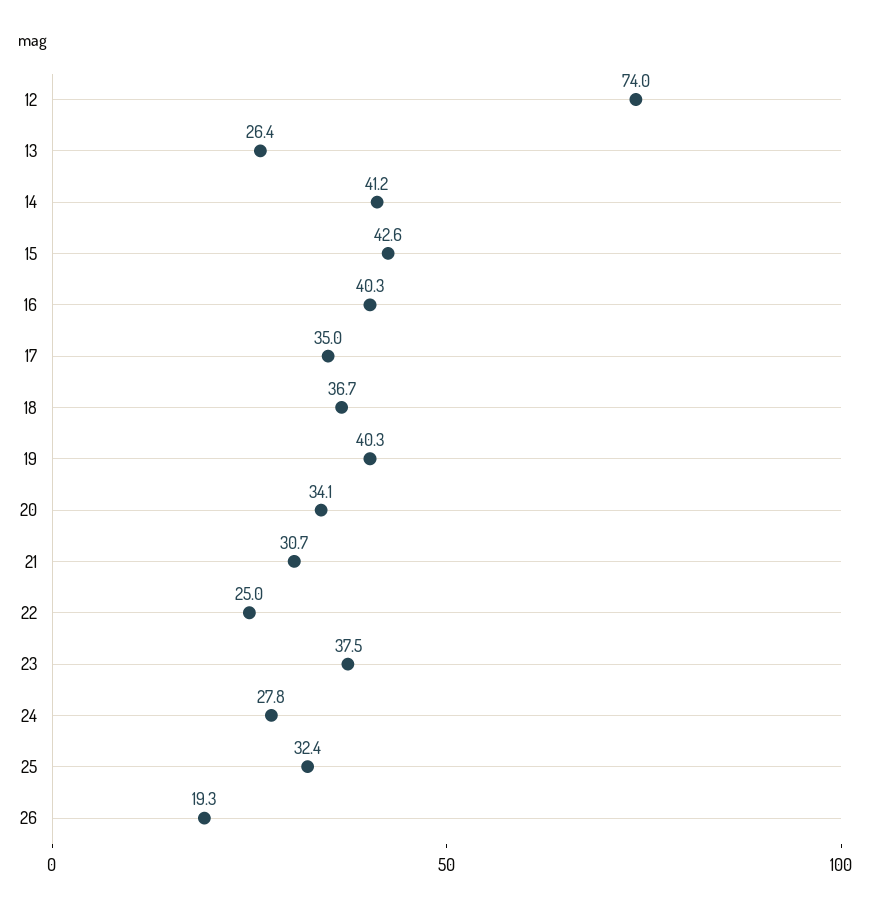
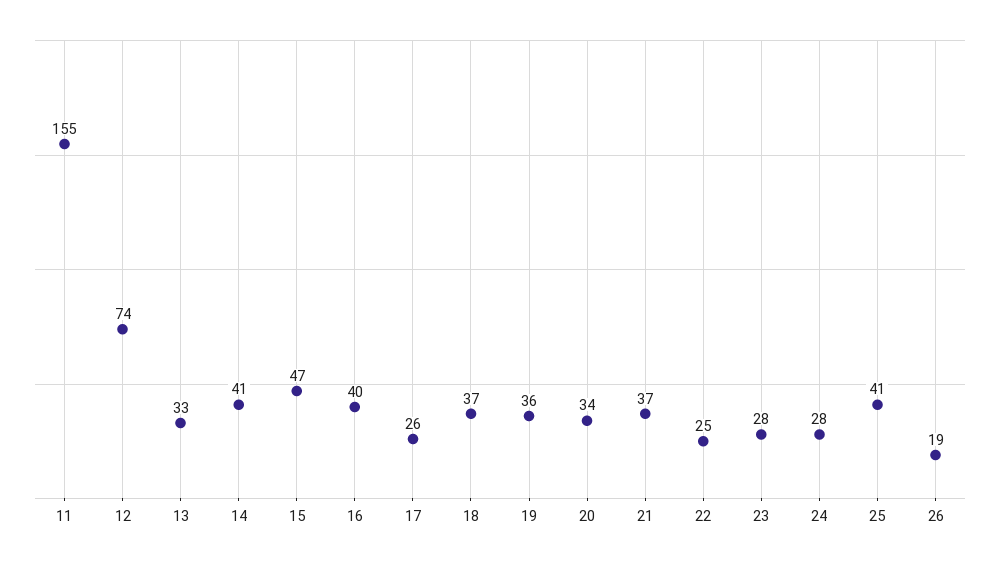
  {
    "12": 74,
-   "13": 26.4,
+   "13": 33,
    "14": 41.2,
-   "15": 42.6,
+   "15": 47,
    "16": 40.3,
-   "17": 35,
+   "17": 26,
    "18": 36.7,
-   "19": 40.3,
+   "19": 36,
    "20": 34.1,
-   "21": 30.7,
+   "21": 37,
    "22": 25,
-   "23": 37.5,
+   "23": 28,
    "24": 27.8,
-   "25": 32.4,
+   "25": 41,
-   "26": 19.3
+   "26": 19.3,
+   "11": 155
  }

